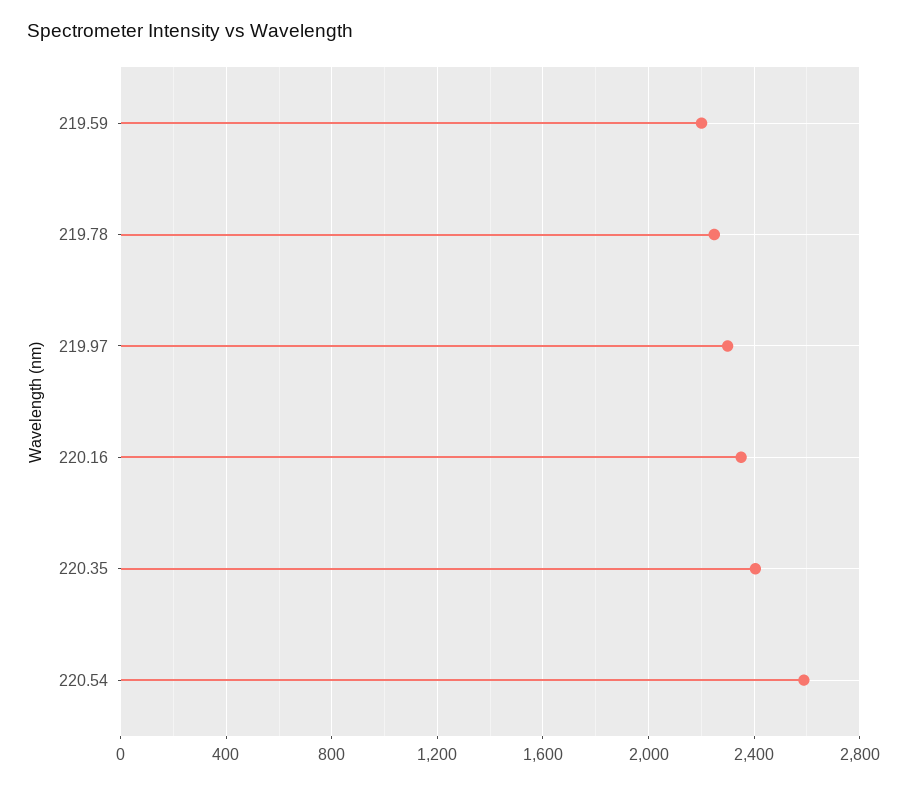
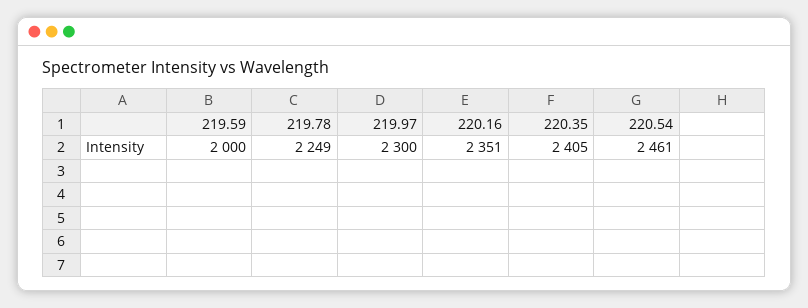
  {
-   "219.59": 2200,
+   "219.59": 2000,
    "219.78": 2249,
    "219.97": 2300,
    "220.16": 2351,
    "220.35": 2405,
-   "220.54": 2600
+   "220.54": 2461
  }

